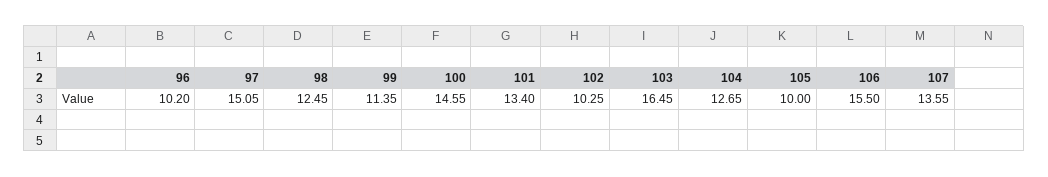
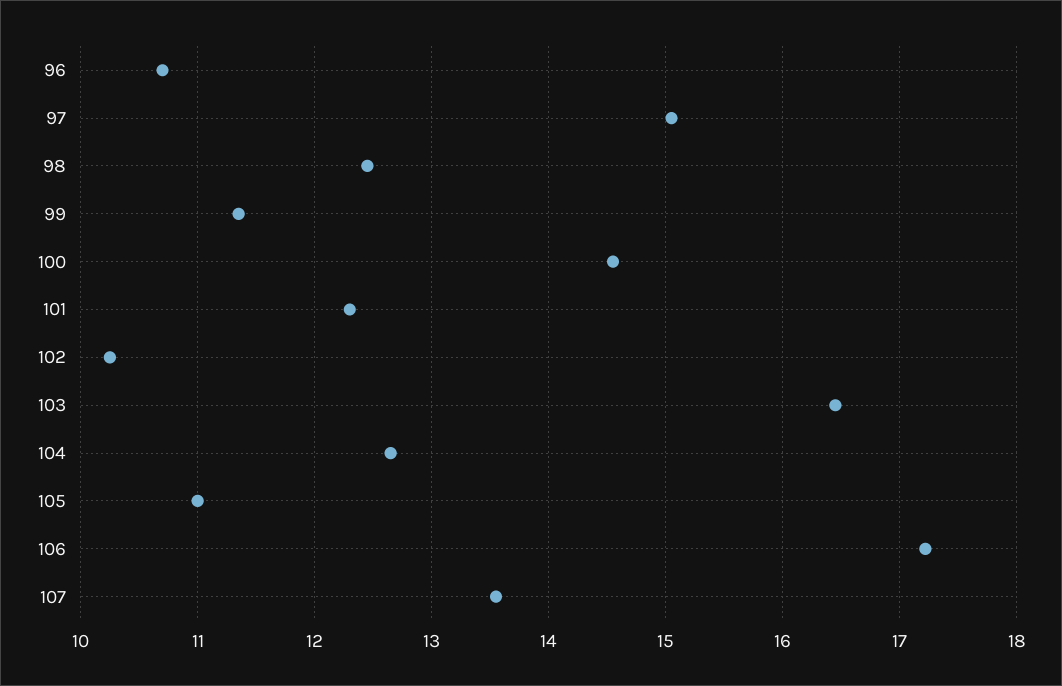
  {
-   "96": 10.2,
+   "96": 10.7,
    "97": 15.05,
    "98": 12.45,
    "99": 11.35,
    "100": 14.55,
-   "101": 13.4,
+   "101": 12.3,
    "102": 10.25,
    "103": 16.45,
    "104": 12.65,
-   "105": 10,
+   "105": 11,
-   "106": 15.5,
+   "106": 17.2,
    "107": 13.55
  }

